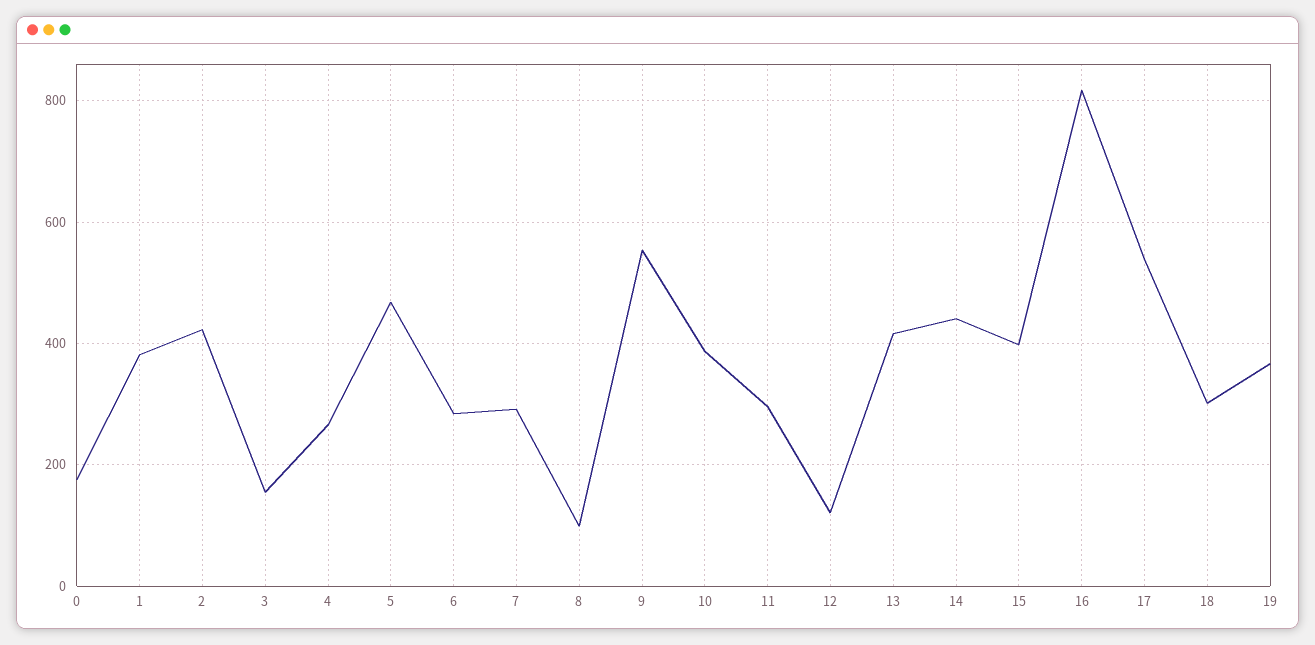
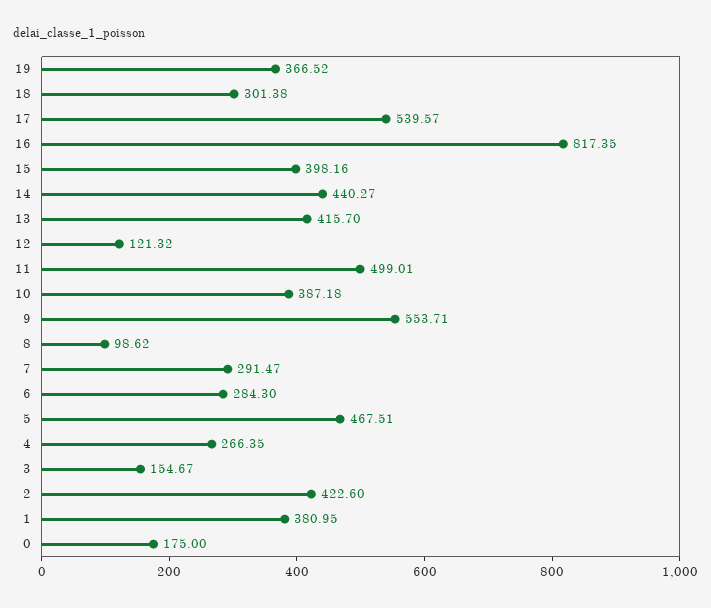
  {
    "0": 175,
    "1": 380.95,
    "2": 422.6,
    "3": 154.67,
    "4": 266.35,
    "5": 467.51,
    "6": 284.3,
    "7": 291.47,
    "8": 98.62,
    "9": 553.71,
    "10": 387.18,
-   "11": 300,
+   "11": 499.01,
    "12": 121.32,
    "13": 415.7,
    "14": 440.27,
    "15": 398.16,
    "16": 817.35,
    "17": 539.57,
    "18": 301.38,
    "19": 366.52
  }

